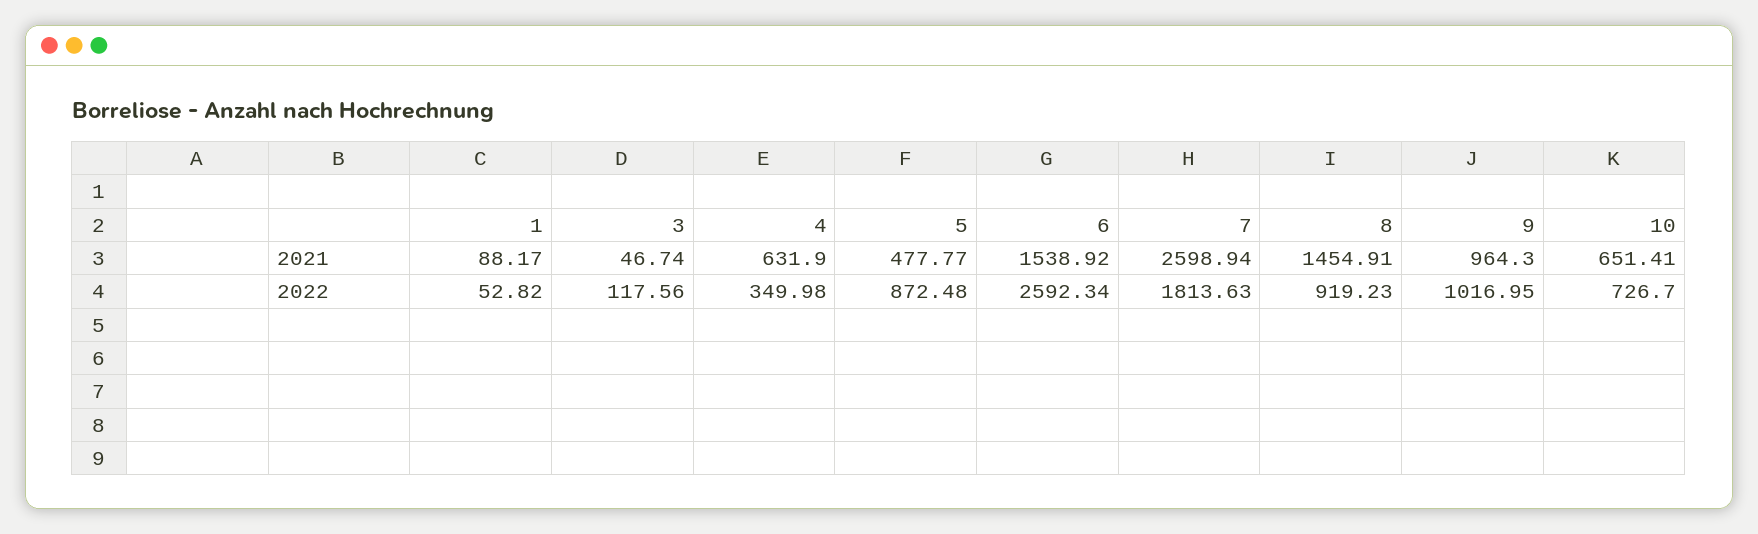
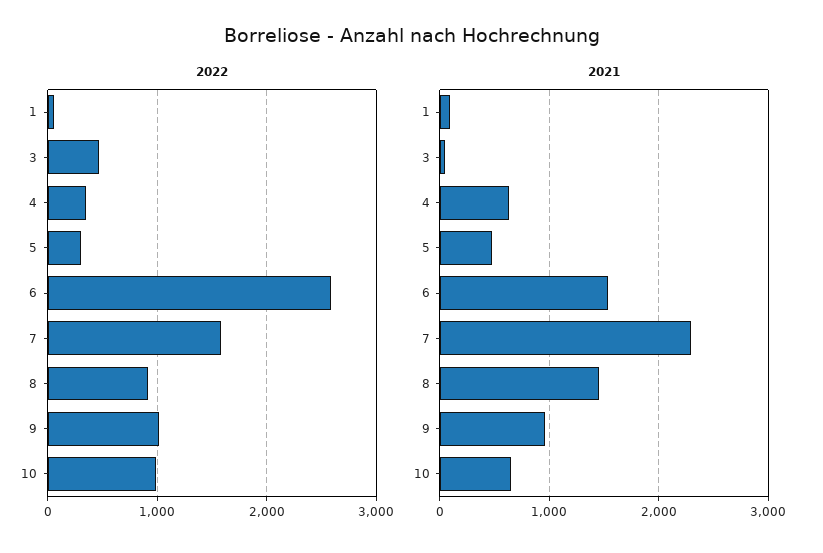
  {
    "2021": {
      "1": 88.17,
      "3": 46.74,
      "4": 631.9,
      "5": 477.77,
      "6": 1538.92,
-     "7": 2598.94,
+     "7": 2300,
      "8": 1454.91,
      "9": 964.3,
      "10": 651.41
    },
    "2022": {
      "1": 52.82,
-     "3": 117.56,
+     "3": 500,
      "4": 349.98,
-     "5": 872.48,
+     "5": 300,
      "6": 2592.34,
-     "7": 1813.63,
+     "7": 1600,
      "8": 919.23,
      "9": 1016.95,
-     "10": 726.7
+     "10": 1000
    }
  }

